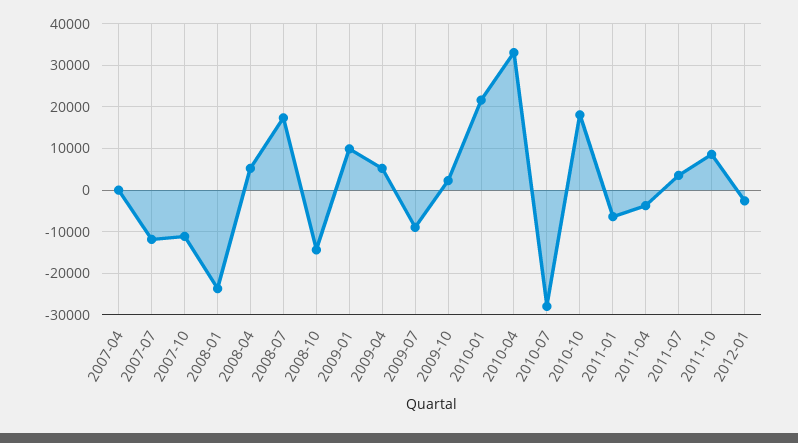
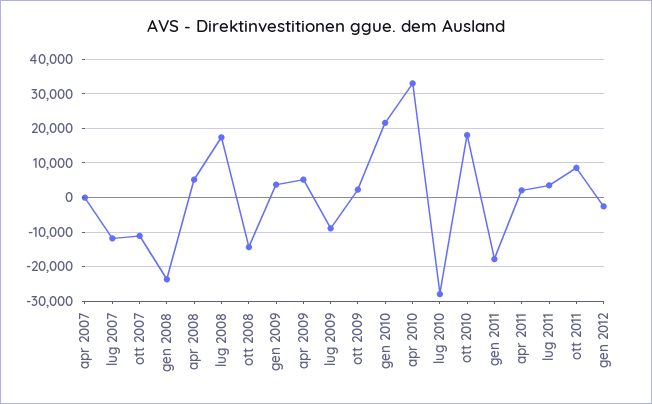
  {
    "2007-04": 0,
    "2007-07": -12000,
    "2007-10": -12000,
    "2008-01": -24000,
    "2008-04": 6000,
    "2008-07": 18000,
    "2008-10": -14000,
-   "2009-01": 10000,
+   "2009-01": 4000,
    "2009-04": 6000,
    "2009-07": -8000,
    "2009-10": 2000,
    "2010-01": 22000,
    "2010-04": 34000,
    "2010-07": -28000,
    "2010-10": 18000,
-   "2011-01": -6000,
+   "2011-01": -18000,
-   "2011-04": -4000,
+   "2011-04": 2000,
    "2011-07": 4000,
    "2011-10": 8000,
    "2012-01": -2000
  }

